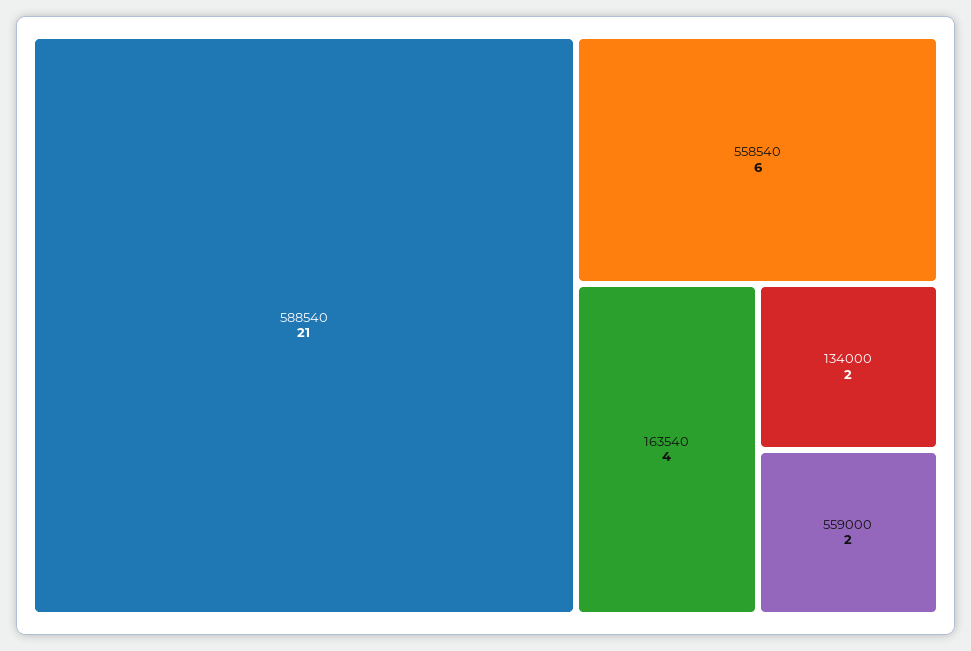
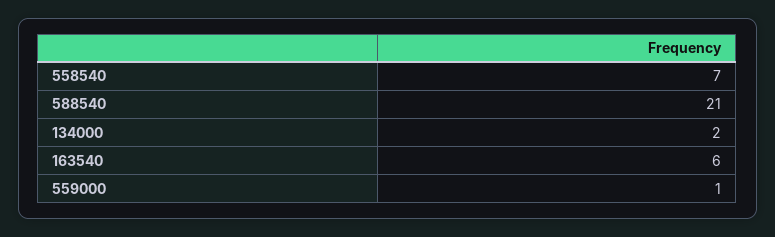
  {
    "588540": 21,
-   "558540": 6,
+   "558540": 7,
-   "163540": 4,
+   "163540": 6,
    "134000": 2,
-   "559000": 2
+   "559000": 1
  }

